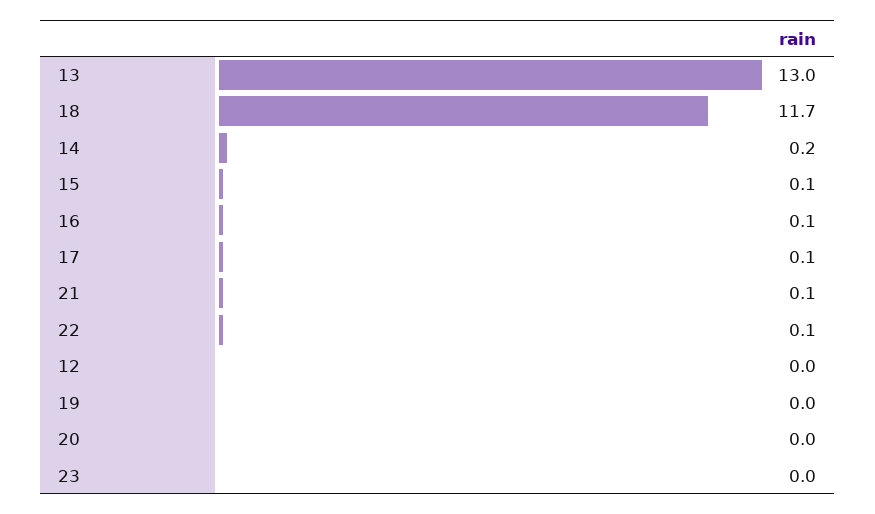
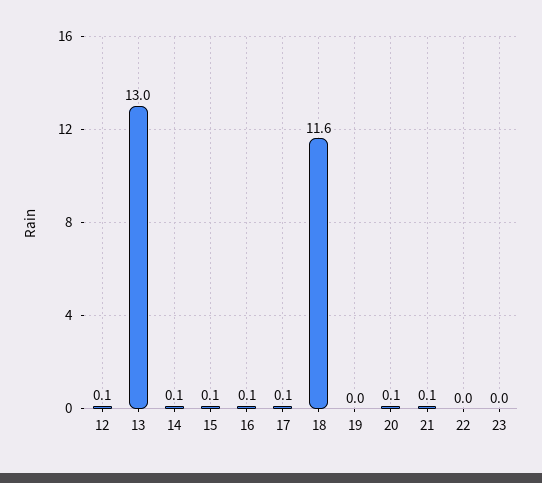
  {
    "13": 13,
-   "18": 11.7,
+   "18": 11.6,
-   "14": 0.2,
+   "14": 0.1,
    "15": 0.1,
    "16": 0.1,
    "17": 0.1,
    "21": 0.1,
-   "22": 0.1,
+   "22": 0,
-   "12": 0,
+   "12": 0.1,
    "19": 0,
-   "20": 0,
+   "20": 0.1,
    "23": 0
  }

